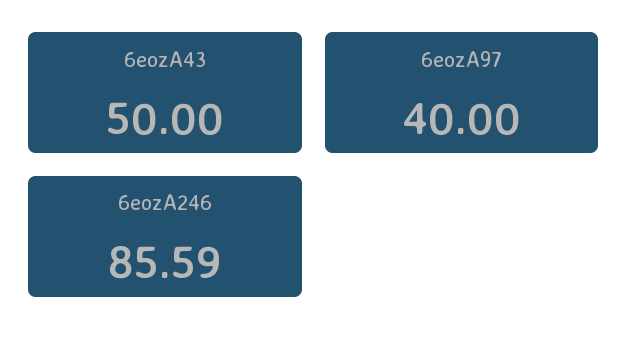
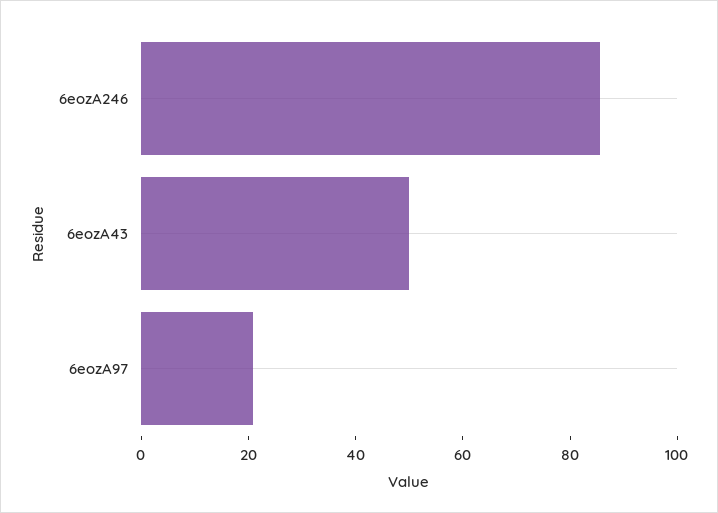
  {
    "6eozA43": 50,
-   "6eozA97": 40,
+   "6eozA97": 20,
    "6eozA246": 85.59
  }

